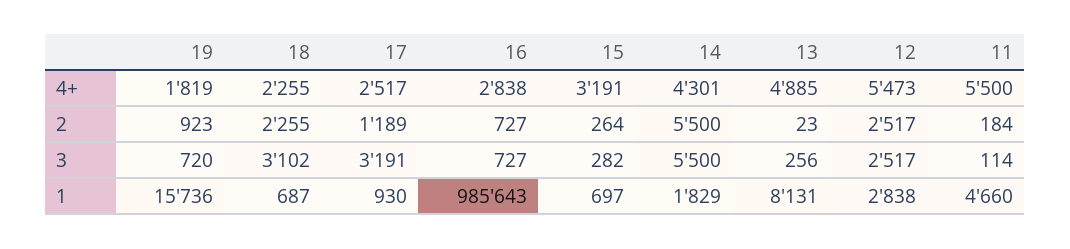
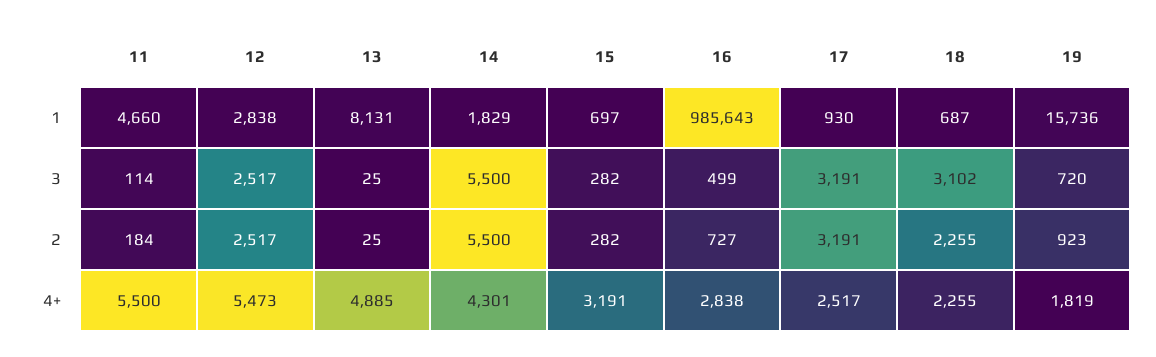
  {
    "19": {
      "4+": 1819,
      "2": 923,
      "3": 720,
      "1": 15736
    },
    "18": {
      "4+": 2255,
      "2": 2255,
      "3": 3102,
      "1": 687
    },
    "17": {
      "4+": 2517,
-     "2": 1189,
+     "2": 3191,
      "3": 3191,
      "1": 930
    },
    "16": {
      "4+": 2838,
      "2": 727,
-     "3": 727,
+     "3": 499,
      "1": 985643
    },
    "15": {
      "4+": 3191,
-     "2": 264,
+     "2": 282,
      "3": 282,
      "1": 697
    },
    "14": {
      "4+": 4301,
      "2": 5500,
      "3": 5500,
      "1": 1829
    },
    "13": {
      "4+": 4885,
-     "2": 23,
+     "2": 25,
-     "3": 256,
+     "3": 25,
      "1": 8131
    },
    "12": {
      "4+": 5473,
      "2": 2517,
      "3": 2517,
      "1": 2838
    },
    "11": {
      "4+": 5500,
      "2": 184,
      "3": 114,
      "1": 4660
    }
  }

